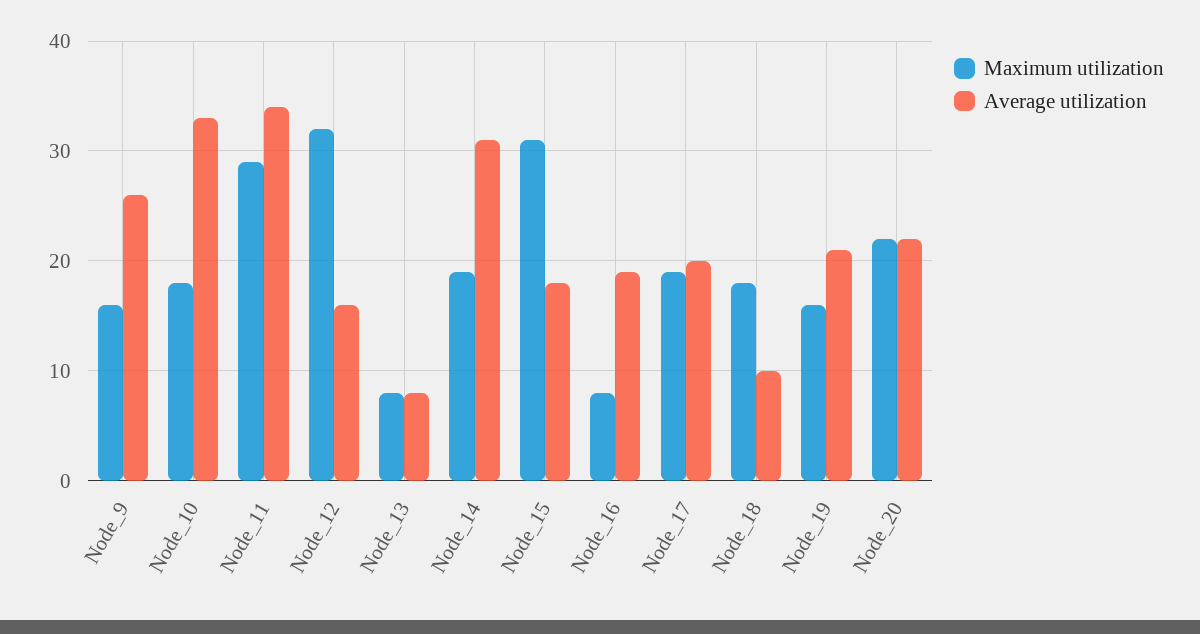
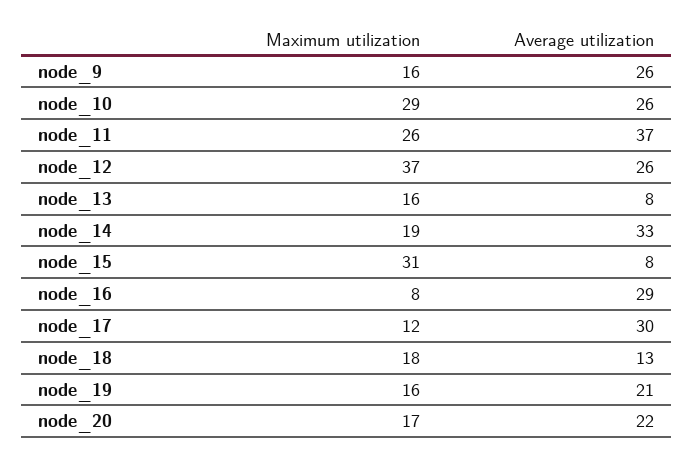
  {
    "Maximum utilization": {
      "Node_9": 16,
-     "Node_10": 18,
+     "Node_10": 29,
-     "Node_11": 29,
+     "Node_11": 26,
-     "Node_12": 32,
+     "Node_12": 37,
-     "Node_13": 8,
+     "Node_13": 16,
      "Node_14": 19,
      "Node_15": 31,
      "Node_16": 8,
-     "Node_17": 19,
+     "Node_17": 12,
      "Node_18": 18,
      "Node_19": 16,
-     "Node_20": 22
+     "Node_20": 17
    },
    "Average utilization": {
      "Node_9": 26,
-     "Node_10": 33,
+     "Node_10": 26,
-     "Node_11": 34,
+     "Node_11": 37,
-     "Node_12": 16,
+     "Node_12": 26,
      "Node_13": 8,
-     "Node_14": 31,
+     "Node_14": 33,
-     "Node_15": 18,
+     "Node_15": 8,
-     "Node_16": 19,
+     "Node_16": 29,
-     "Node_17": 20,
+     "Node_17": 30,
-     "Node_18": 10,
+     "Node_18": 13,
      "Node_19": 21,
      "Node_20": 22
    }
  }

